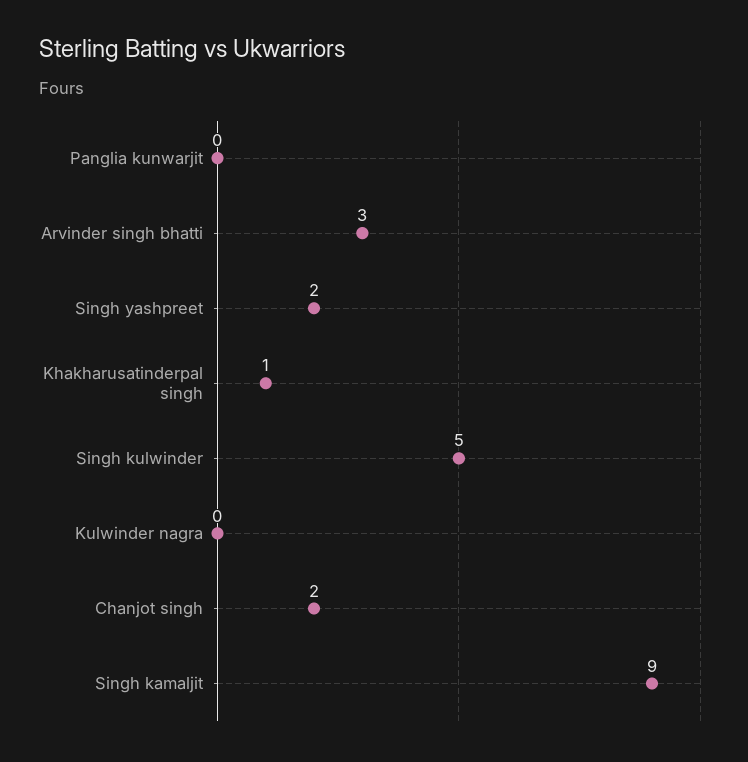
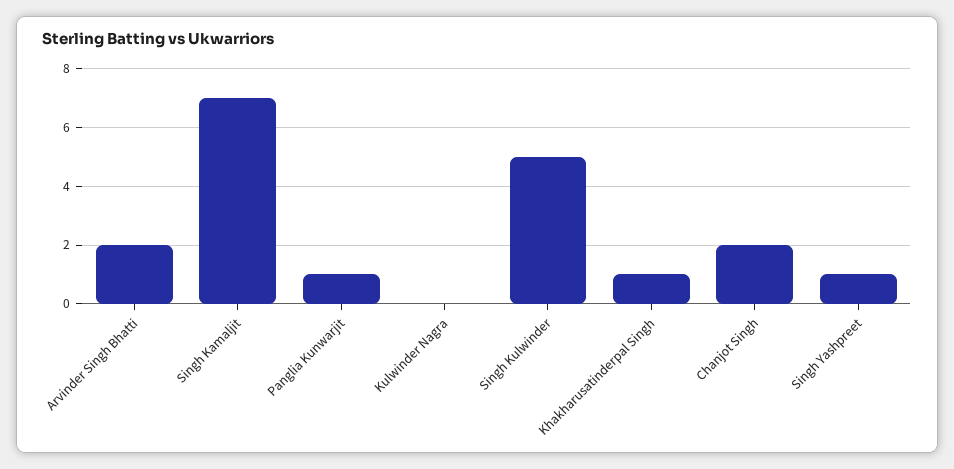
  {
-   "Panglia kunwarjit": 0,
+   "Panglia kunwarjit": 1,
-   "Arvinder singh bhatti": 3,
+   "Arvinder singh bhatti": 2,
-   "Singh yashpreet": 2,
+   "Singh yashpreet": 1,
    "Khakharusatinderpal singh": 1,
    "Singh kulwinder": 5,
    "Kulwinder nagra": 0,
    "Chanjot singh": 2,
-   "Singh kamaljit": 9
+   "Singh kamaljit": 7
  }

